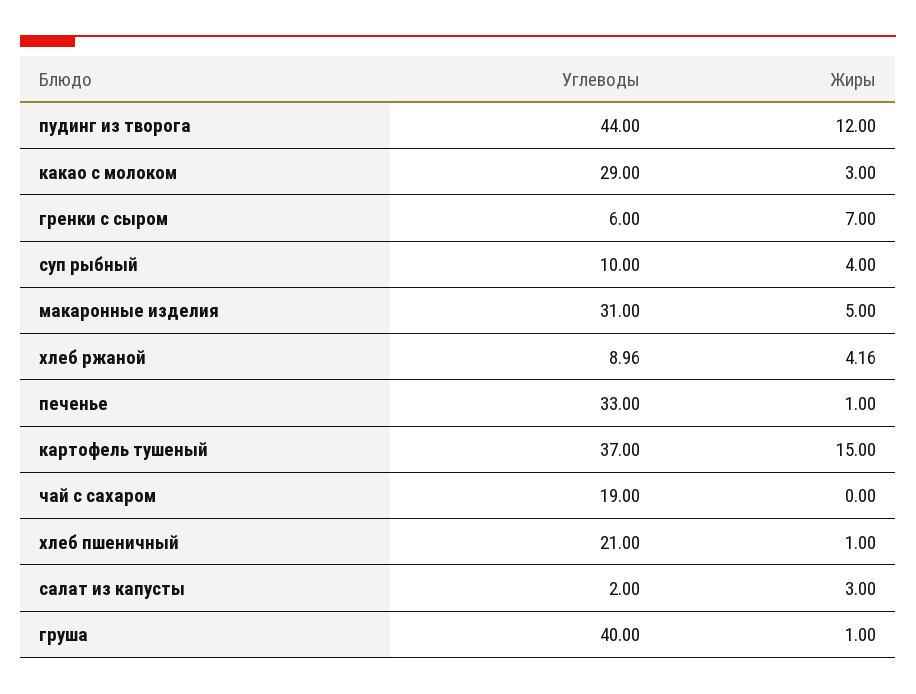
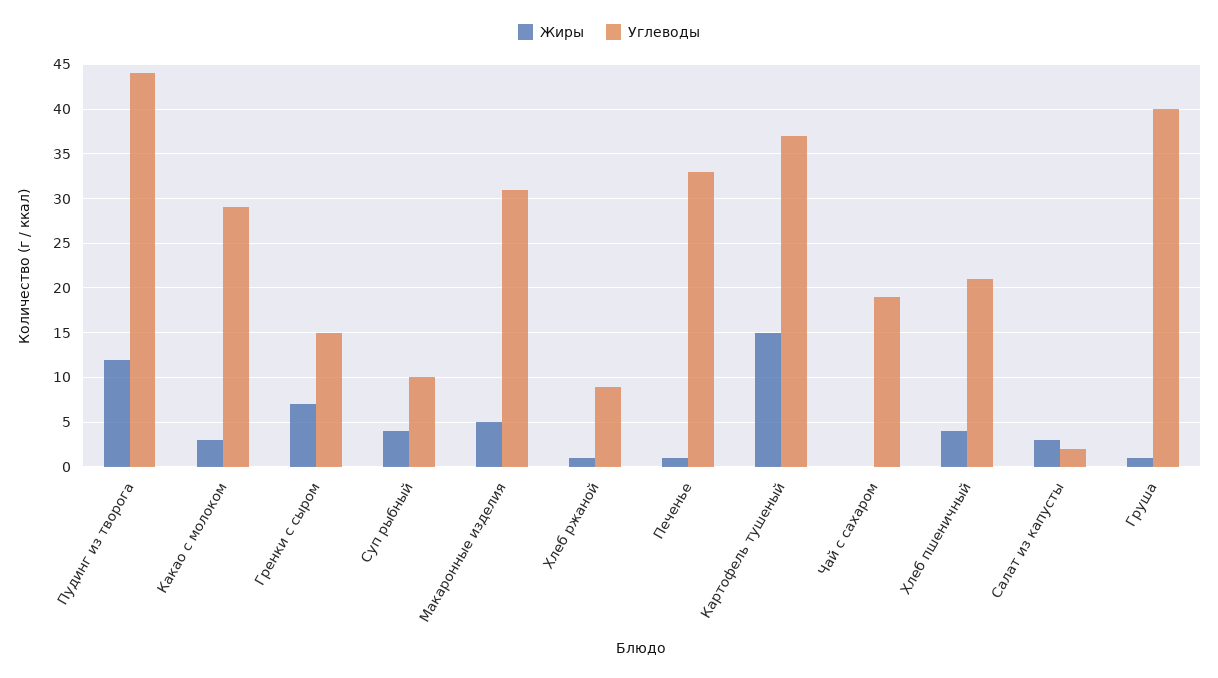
  {
    "Углеводы": {
      "пудинг из творога": 44,
      "какао с молоком": 29,
-     "гренки с сыром": 6,
+     "гренки с сыром": 15,
      "суп рыбный": 10,
      "макаронные изделия": 31,
      "хлеб ржаной": 8.96,
      "печенье": 33,
      "картофель тушеный": 37,
      "чай с сахаром": 19,
      "хлеб пшеничный": 21,
      "салат из капусты": 2,
      "груша": 40
    },
    "Жиры": {
      "пудинг из творога": 12,
      "какао с молоком": 3,
      "гренки с сыром": 7,
      "суп рыбный": 4,
      "макаронные изделия": 5,
-     "хлеб ржаной": 4.16,
+     "хлеб ржаной": 1,
      "печенье": 1,
      "картофель тушеный": 15,
      "чай с сахаром": 0,
-     "хлеб пшеничный": 1,
+     "хлеб пшеничный": 4,
      "салат из капусты": 3,
      "груша": 1
    }
  }

